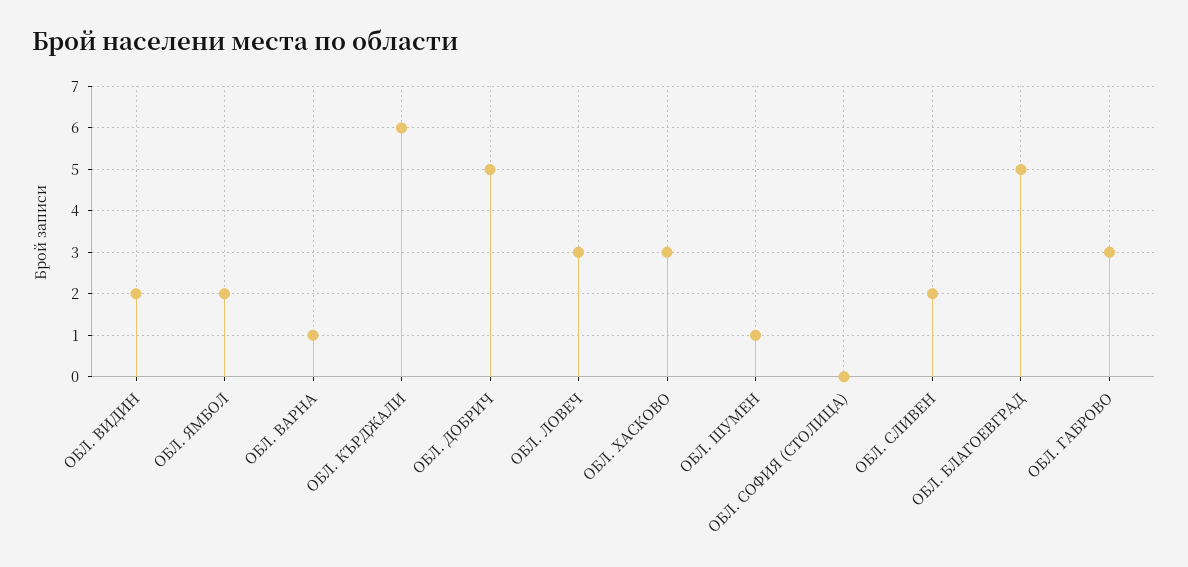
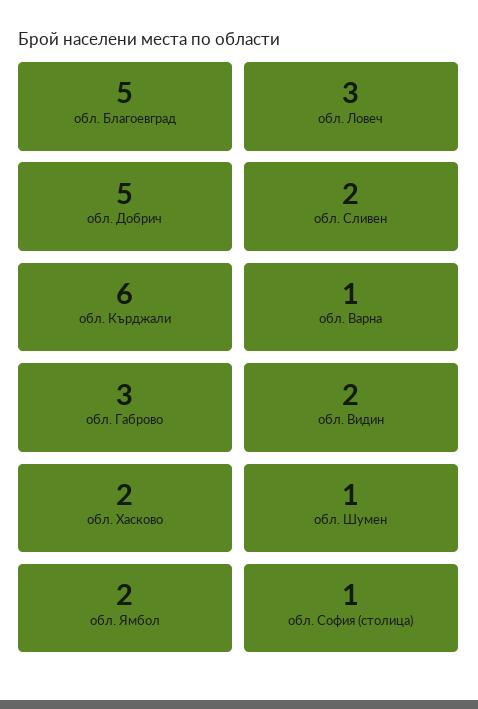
  {
    "ОБЛ. ВИДИН": 2,
    "ОБЛ. ЯМБОЛ": 2,
    "ОБЛ. ВАРНА": 1,
    "ОБЛ. КЪРДЖАЛИ": 6,
    "ОБЛ. ДОБРИЧ": 5,
    "ОБЛ. ЛОВЕЧ": 3,
-   "ОБЛ. ХАСКОВО": 3,
+   "ОБЛ. ХАСКОВО": 2,
    "ОБЛ. ШУМЕН": 1,
-   "ОБЛ. СОФИЯ (СТОЛИЦА)": 0,
+   "ОБЛ. СОФИЯ (СТОЛИЦА)": 1,
    "ОБЛ. СЛИВЕН": 2,
    "ОБЛ. БЛАГОЕВГРАД": 5,
    "ОБЛ. ГАБРОВО": 3
  }

